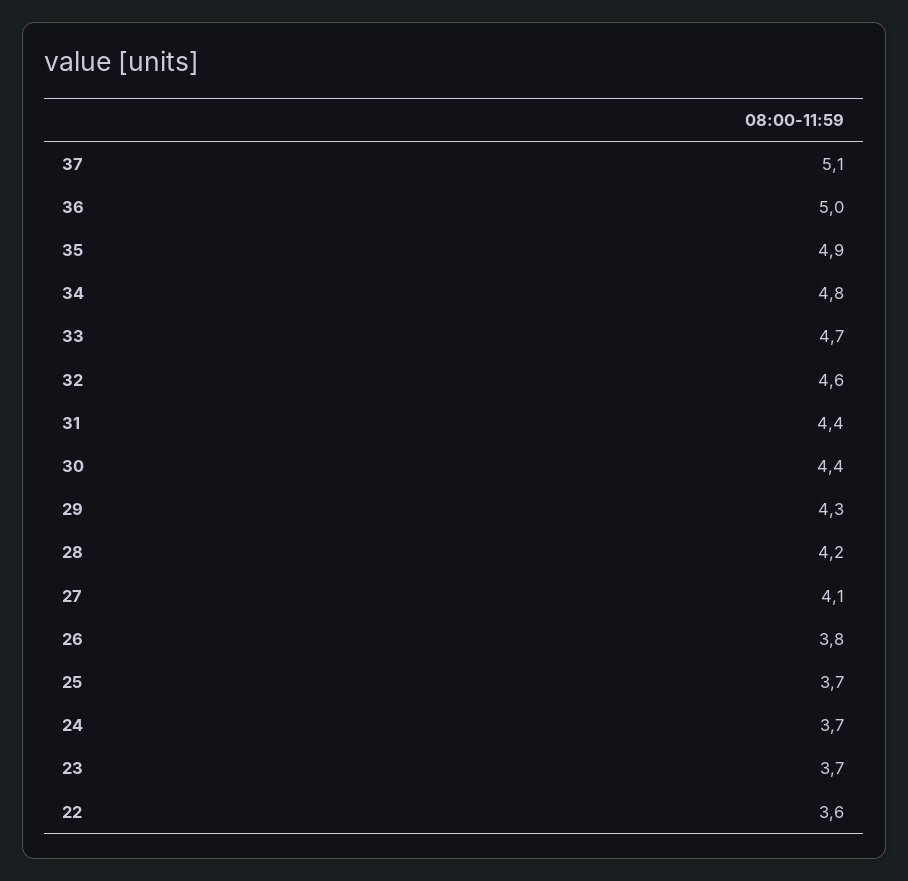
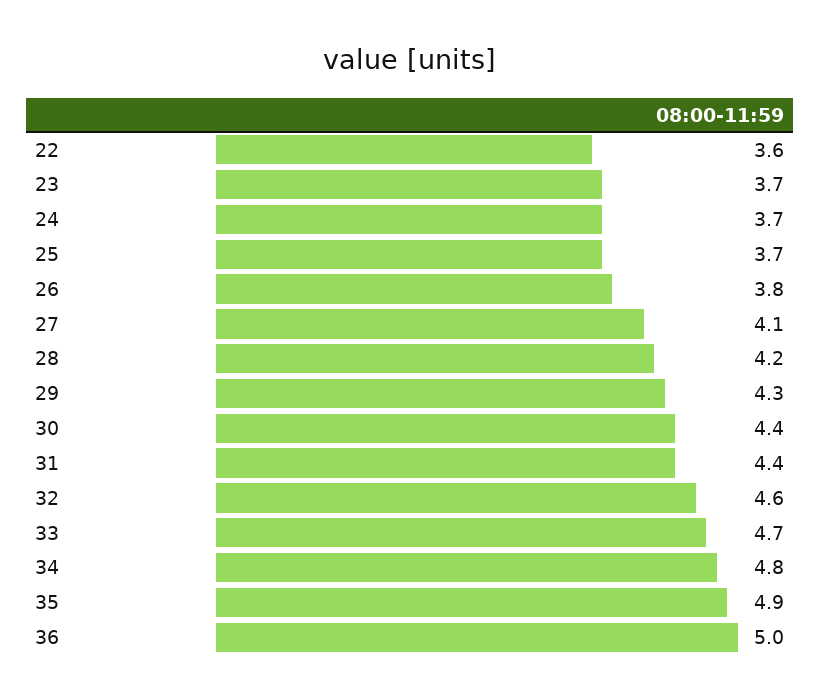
  {
-   "37": 5.1,
    "36": 5,
    "35": 4.9,
    "34": 4.8,
    "33": 4.7,
    "32": 4.6,
    "31": 4.4,
    "30": 4.4,
    "29": 4.3,
    "28": 4.2,
    "27": 4.1,
    "26": 3.8,
    "25": 3.7,
    "24": 3.7,
    "23": 3.7,
    "22": 3.6
  }

